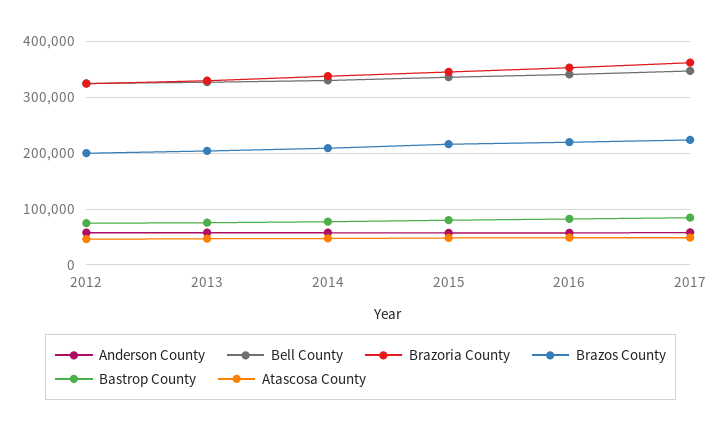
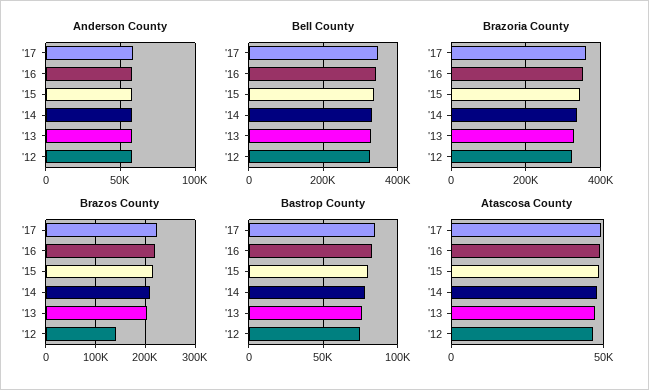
  {
    "Anderson County": {
      "2012": 60000,
      "2013": 60000,
      "2014": 60000,
      "2015": 60000,
      "2016": 60000,
      "2017": 60000
    },
    "Bell County": {
      "2012": 320000,
      "2013": 320000,
      "2014": 340000,
      "2015": 340000,
      "2016": 340000,
      "2017": 340000
    },
    "Brazoria County": {
      "2012": 320000,
      "2013": 320000,
      "2014": 340000,
      "2015": 340000,
      "2016": 360000,
      "2017": 360000
    },
    "Brazos County": {
-     "2012": 200000,
+     "2012": 140000,
      "2013": 200000,
      "2014": 200000,
      "2015": 220000,
      "2016": 220000,
      "2017": 220000
    },
    "Bastrop County": {
      "2012": 75000,
      "2013": 75000,
      "2014": 80000,
      "2015": 80000,
      "2016": 85000,
      "2017": 85000
    },
    "Atascosa County": {
      "2012": 45000,
      "2013": 45000,
      "2014": 50000,
      "2015": 50000,
      "2016": 50000,
      "2017": 50000
    }
  }

